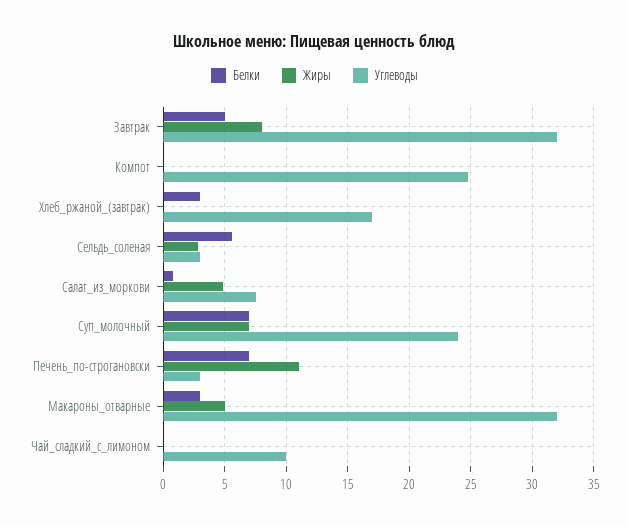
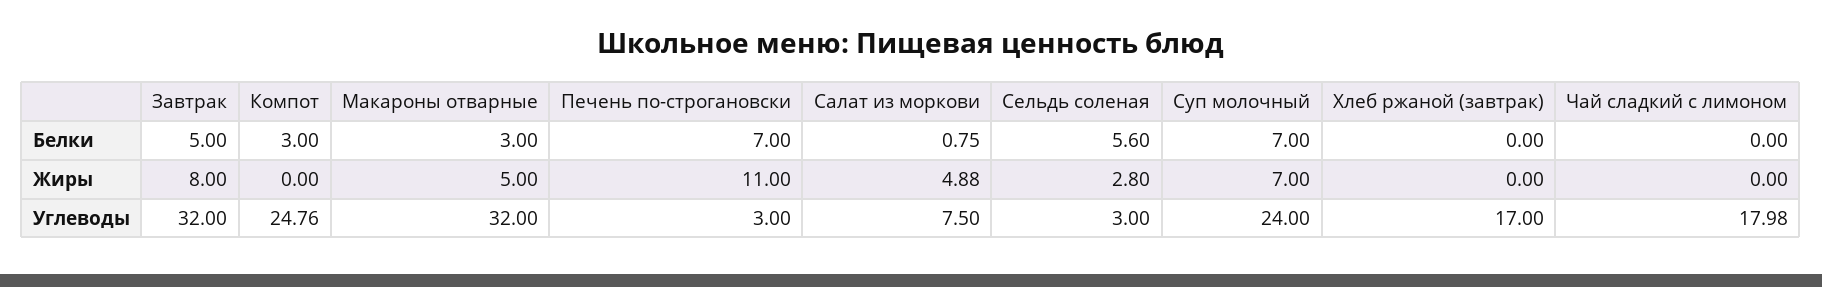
  {
    "Белки": {
      "Завтрак": 5,
-     "Компот": 0,
+     "Компот": 3,
-     "Хлеб_ржаной_(завтрак)": 3,
+     "Хлеб_ржаной_(завтрак)": 0,
      "Сельдь_соленая": 5.6,
      "Салат_из_моркови": 0.75,
      "Суп_молочный": 7,
      "Печень_по-строгановски": 7,
      "Макароны_отварные": 3,
      "Чай_сладкий_с_лимоном": 0
    },
    "Жиры": {
      "Завтрак": 8,
      "Компот": 0,
      "Хлеб_ржаной_(завтрак)": 0,
      "Сельдь_соленая": 2.8,
      "Салат_из_моркови": 4.88,
      "Суп_молочный": 7,
      "Печень_по-строгановски": 11,
      "Макароны_отварные": 5,
      "Чай_сладкий_с_лимоном": 0
    },
    "Углеводы": {
      "Завтрак": 32,
      "Компот": 24.76,
      "Хлеб_ржаной_(завтрак)": 17,
      "Сельдь_соленая": 3,
      "Салат_из_моркови": 7.5,
      "Суп_молочный": 24,
      "Печень_по-строгановски": 3,
      "Макароны_отварные": 32,
-     "Чай_сладкий_с_лимоном": 10
+     "Чай_сладкий_с_лимоном": 17.98
    }
  }

